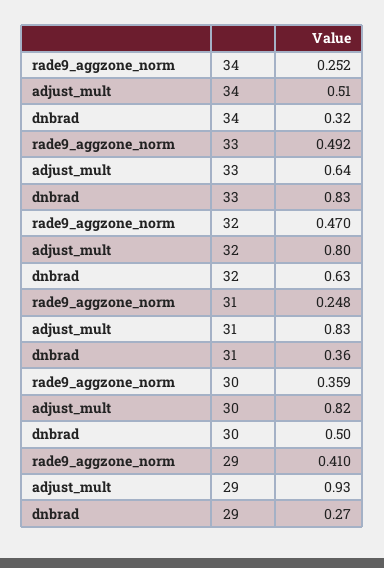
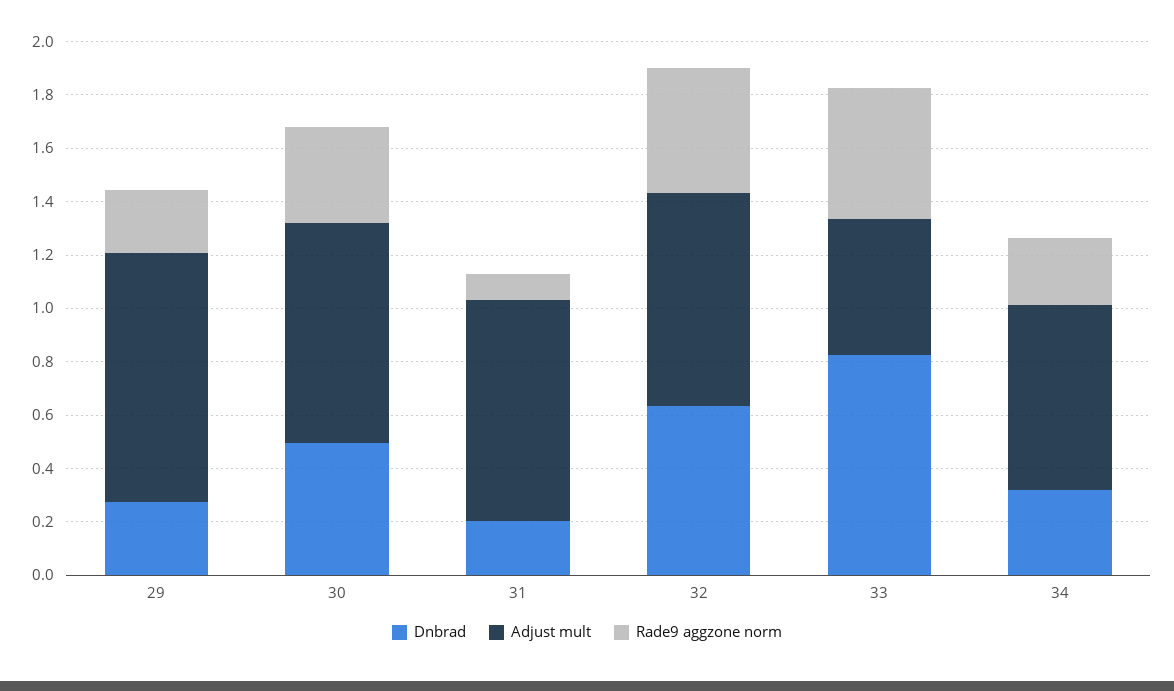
  {
    "rade9_aggzone_norm": {
      "34": 0.252,
      "33": 0.492,
      "32": 0.47,
-     "31": 0.248,
+     "31": 0.1,
      "30": 0.359,
-     "29": 0.41
+     "29": 0.25
    },
    "adjust_mult": {
-     "34": 0.51,
+     "34": 0.7,
-     "33": 0.64,
+     "33": 0.5,
      "32": 0.8,
      "31": 0.83,
      "30": 0.82,
      "29": 0.93
    },
    "dnbrad": {
      "34": 0.32,
      "33": 0.83,
      "32": 0.63,
-     "31": 0.36,
+     "31": 0.2,
      "30": 0.5,
      "29": 0.27
    }
  }

